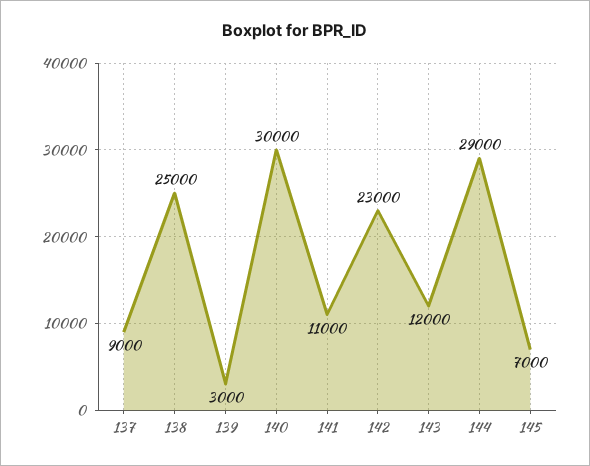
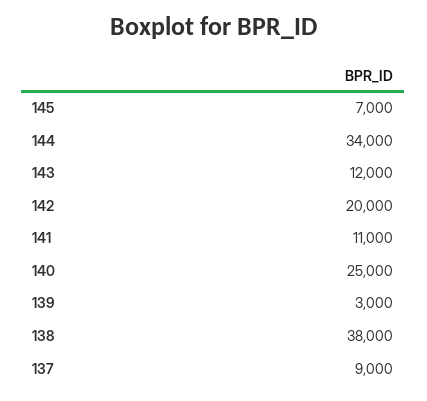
  {
    "137": 9000,
-   "138": 25000,
+   "138": 38000,
    "139": 3000,
-   "140": 30000,
+   "140": 25000,
    "141": 11000,
-   "142": 23000,
+   "142": 20000,
    "143": 12000,
-   "144": 29000,
+   "144": 34000,
    "145": 7000
  }

